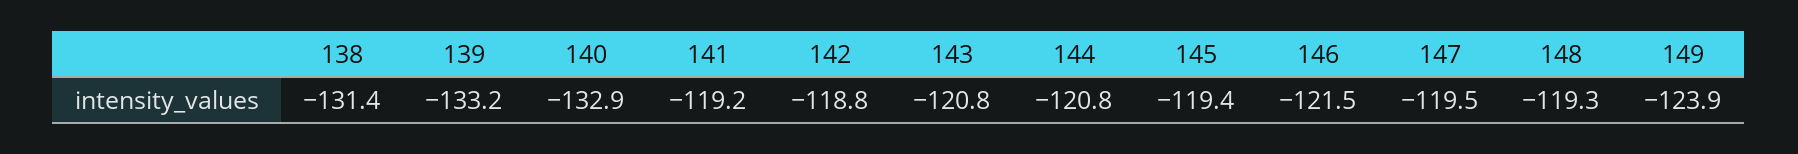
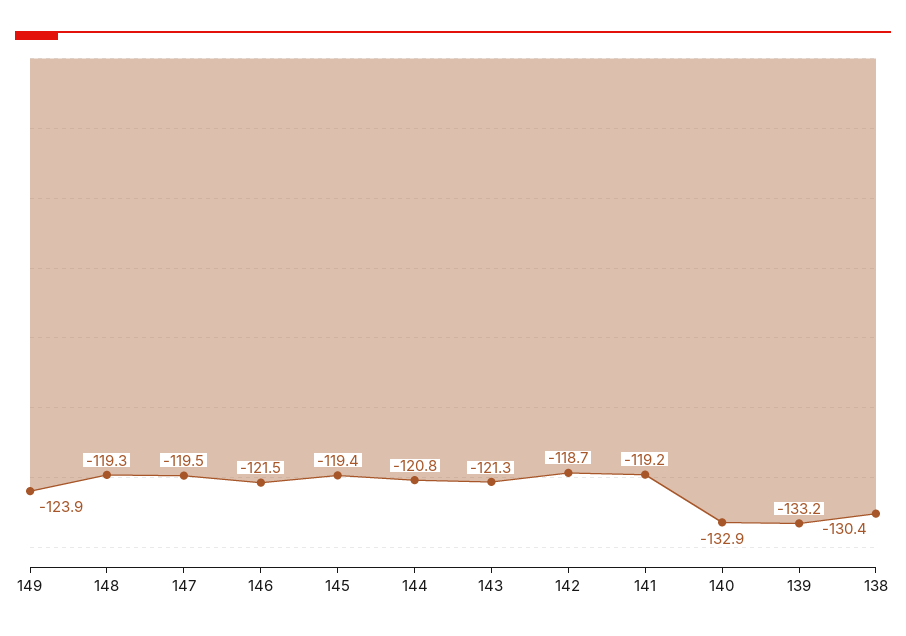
  {
-   "138": -131.4,
+   "138": -130.4,
    "139": -133.2,
    "140": -132.9,
    "141": -119.2,
-   "142": -118.8,
+   "142": -118.7,
-   "143": -120.8,
+   "143": -121.3,
    "144": -120.8,
    "145": -119.4,
    "146": -121.5,
    "147": -119.5,
    "148": -119.3,
    "149": -123.9
  }

